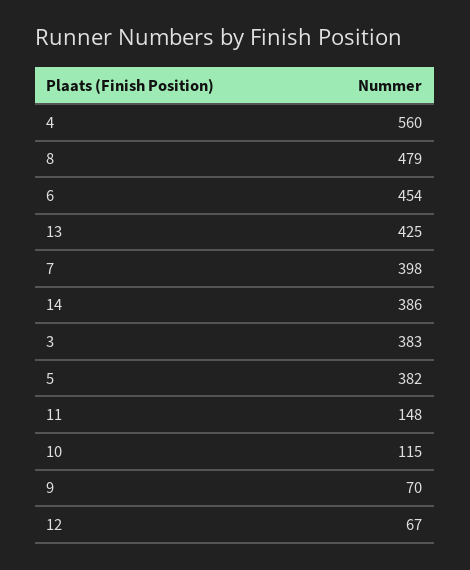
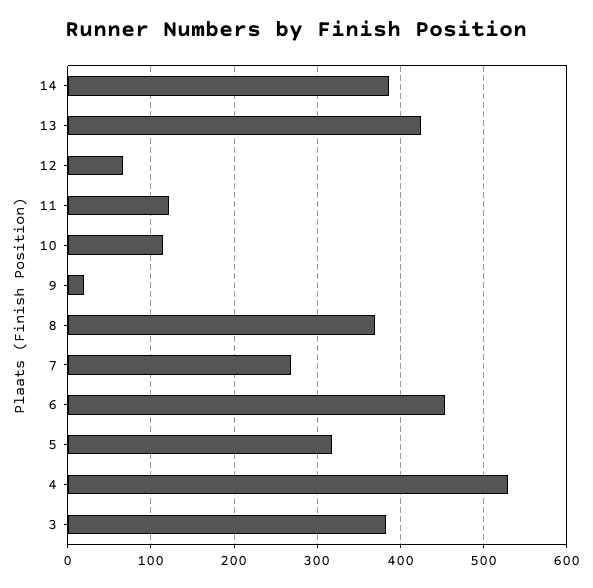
  {
-   "4": 560,
+   "4": 530,
-   "8": 479,
+   "8": 370,
    "6": 454,
    "13": 425,
-   "7": 398,
+   "7": 270,
    "14": 386,
    "3": 383,
-   "5": 382,
+   "5": 320,
-   "11": 148,
+   "11": 120,
    "10": 115,
-   "9": 70,
+   "9": 20,
    "12": 67
  }

